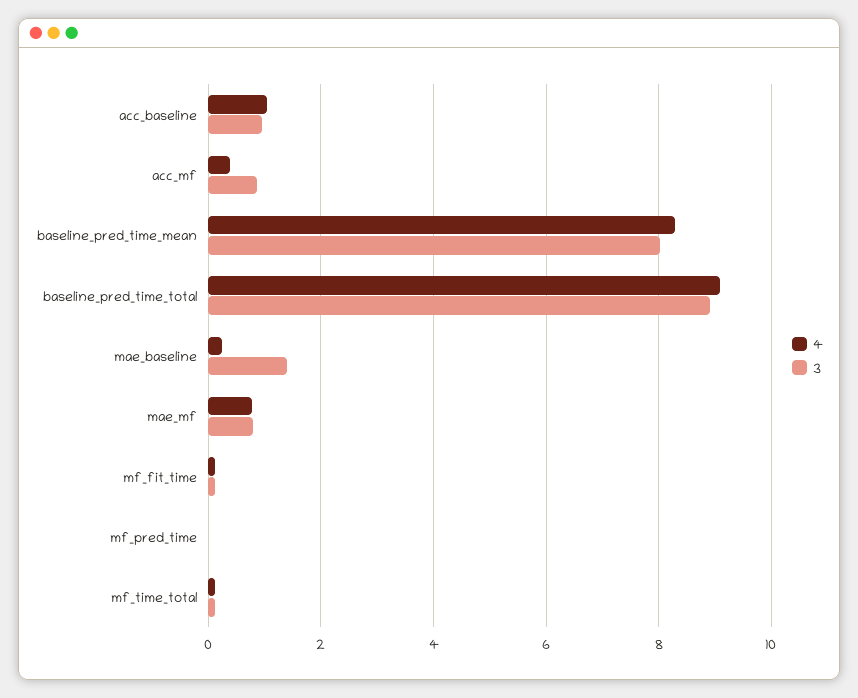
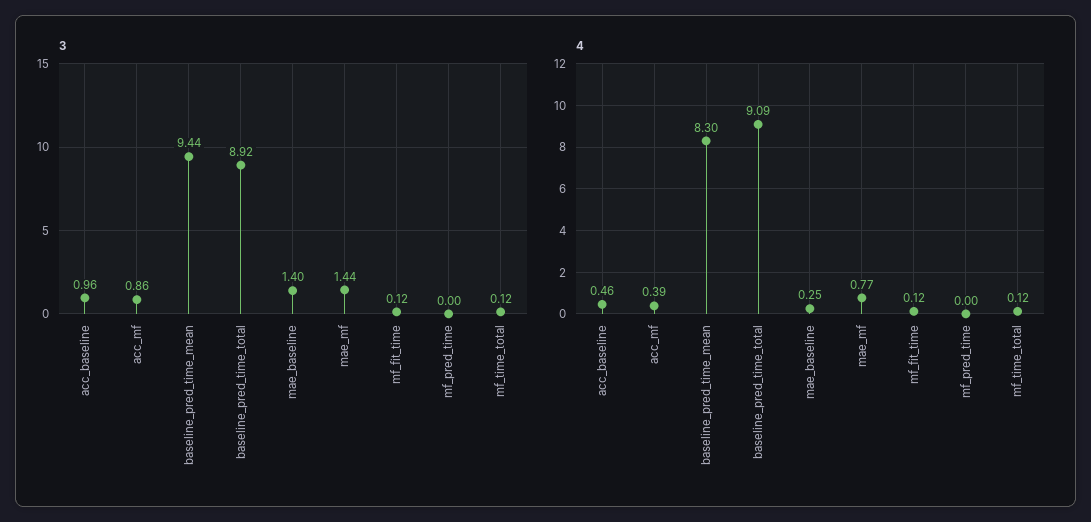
  {
    "4": {
-     "acc_baseline": 1,
+     "acc_baseline": 0.46,
      "acc_mf": 0.39,
      "baseline_pred_time_mean": 8.3,
      "baseline_pred_time_total": 9.09,
      "mae_baseline": 0.25,
      "mae_mf": 0.77,
      "mf_fit_time": 0.12,
      "mf_pred_time": 0,
      "mf_time_total": 0.12
    },
    "3": {
      "acc_baseline": 0.96,
      "acc_mf": 0.86,
-     "baseline_pred_time_mean": 8,
+     "baseline_pred_time_mean": 9.44,
      "baseline_pred_time_total": 8.92,
      "mae_baseline": 1.4,
-     "mae_mf": 0.8,
+     "mae_mf": 1.44,
      "mf_fit_time": 0.12,
      "mf_pred_time": 0,
      "mf_time_total": 0.12
    }
  }

